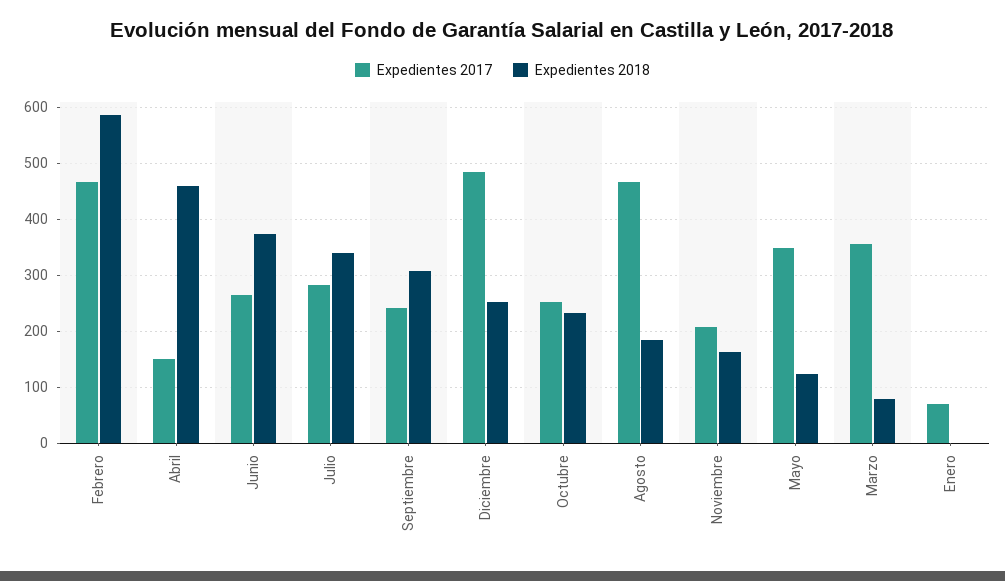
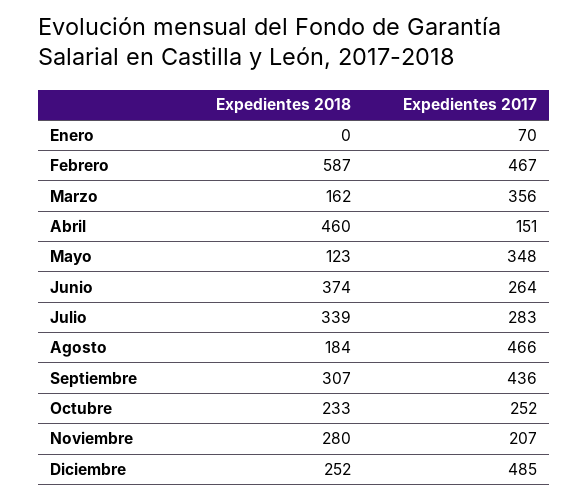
  {
    "Expedientes 2017": {
      "Febrero": 467,
      "Abril": 151,
      "Junio": 264,
      "Julio": 283,
-     "Septiembre": 240,
+     "Septiembre": 436,
      "Diciembre": 485,
      "Octubre": 252,
      "Agosto": 466,
      "Noviembre": 207,
      "Mayo": 348,
      "Marzo": 356,
      "Enero": 70
    },
    "Expedientes 2018": {
      "Febrero": 587,
      "Abril": 460,
      "Junio": 374,
      "Julio": 339,
      "Septiembre": 307,
      "Diciembre": 252,
      "Octubre": 233,
      "Agosto": 184,
-     "Noviembre": 160,
+     "Noviembre": 280,
      "Mayo": 123,
-     "Marzo": 80,
+     "Marzo": 162,
      "Enero": 0
    }
  }

